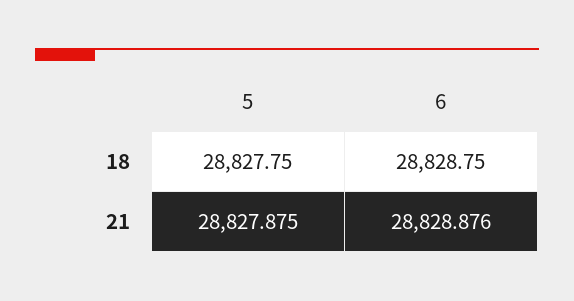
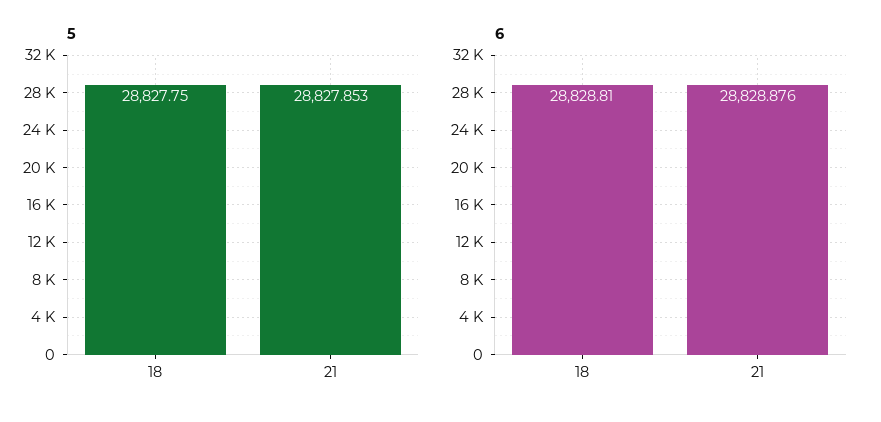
  {
    "5": {
      "18": 28827.75,
-     "21": 28827.875
+     "21": 28827.853
    },
    "6": {
-     "18": 28828.75,
+     "18": 28828.81,
      "21": 28828.876
    }
  }

